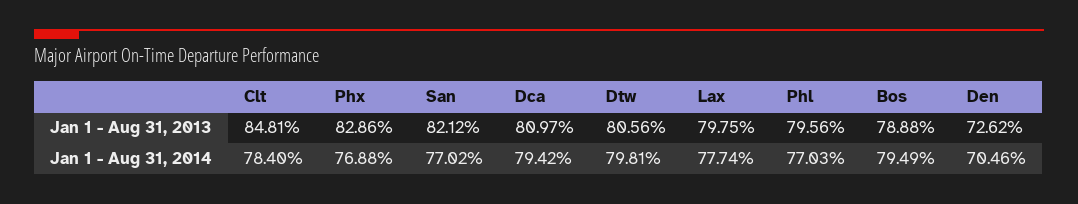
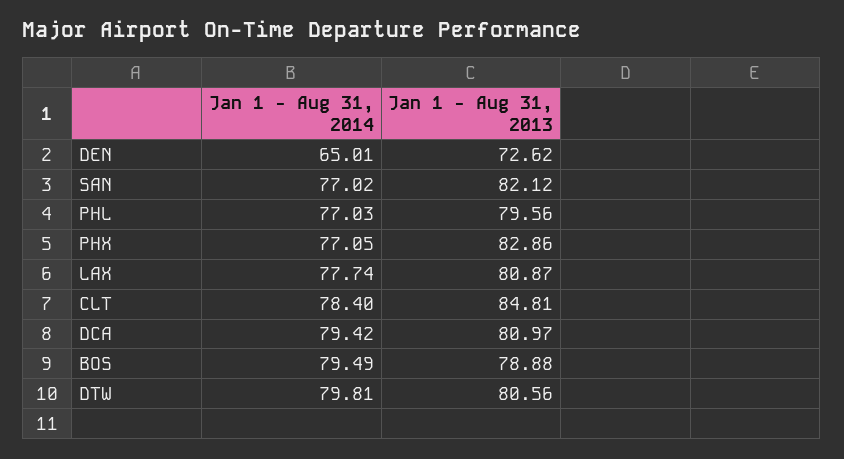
  {
    "Clt": {
      "Jan 1 - Aug 31, 2013": 84.81,
      "Jan 1 - Aug 31, 2014": 78.4
    },
    "Phx": {
      "Jan 1 - Aug 31, 2013": 82.86,
-     "Jan 1 - Aug 31, 2014": 76.88
+     "Jan 1 - Aug 31, 2014": 77.05
    },
    "San": {
      "Jan 1 - Aug 31, 2013": 82.12,
      "Jan 1 - Aug 31, 2014": 77.02
    },
    "Dca": {
      "Jan 1 - Aug 31, 2013": 80.97,
      "Jan 1 - Aug 31, 2014": 79.42
    },
    "Dtw": {
      "Jan 1 - Aug 31, 2013": 80.56,
      "Jan 1 - Aug 31, 2014": 79.81
    },
    "Lax": {
-     "Jan 1 - Aug 31, 2013": 79.75,
+     "Jan 1 - Aug 31, 2013": 80.87,
      "Jan 1 - Aug 31, 2014": 77.74
    },
    "Phl": {
      "Jan 1 - Aug 31, 2013": 79.56,
      "Jan 1 - Aug 31, 2014": 77.03
    },
    "Bos": {
      "Jan 1 - Aug 31, 2013": 78.88,
      "Jan 1 - Aug 31, 2014": 79.49
    },
    "Den": {
      "Jan 1 - Aug 31, 2013": 72.62,
-     "Jan 1 - Aug 31, 2014": 70.46
+     "Jan 1 - Aug 31, 2014": 65.01
    }
  }

